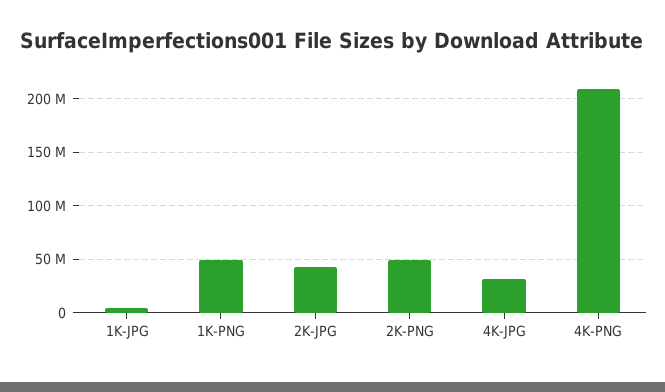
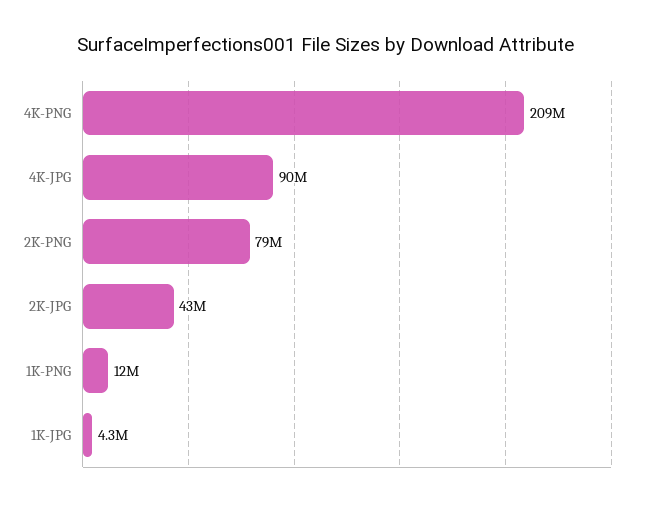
  {
    "1K-JPG": 4300000,
-   "1K-PNG": 50000000,
+   "1K-PNG": 12000000,
    "2K-JPG": 43000000,
-   "2K-PNG": 50000000,
+   "2K-PNG": 79000000,
-   "4K-JPG": 30000000,
+   "4K-JPG": 90000000,
    "4K-PNG": 209000000
  }

